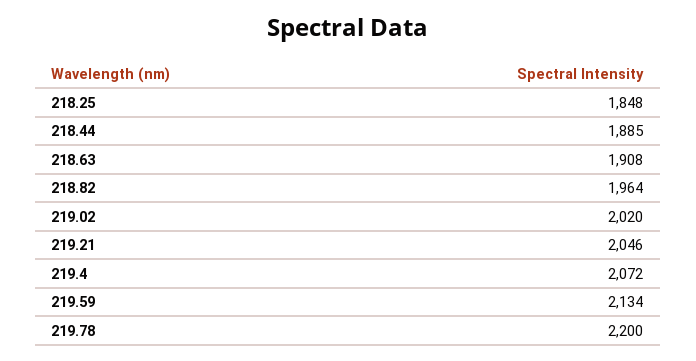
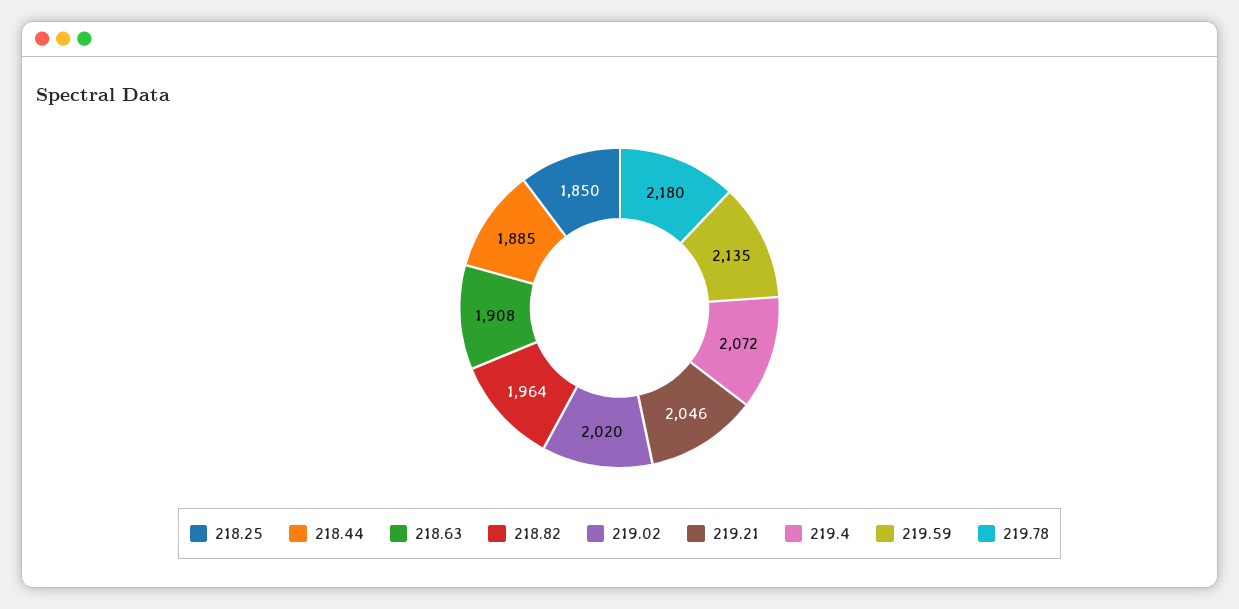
  {
-   "218.25": 1848,
+   "218.25": 1850,
    "218.44": 1885,
    "218.63": 1908,
    "218.82": 1964,
    "219.02": 2020,
    "219.21": 2046,
    "219.4": 2072,
-   "219.59": 2134,
+   "219.59": 2135,
-   "219.78": 2200
+   "219.78": 2180
  }

